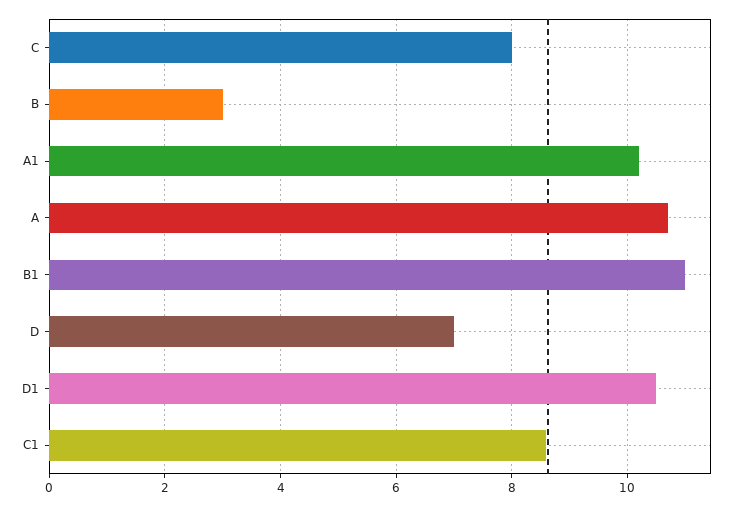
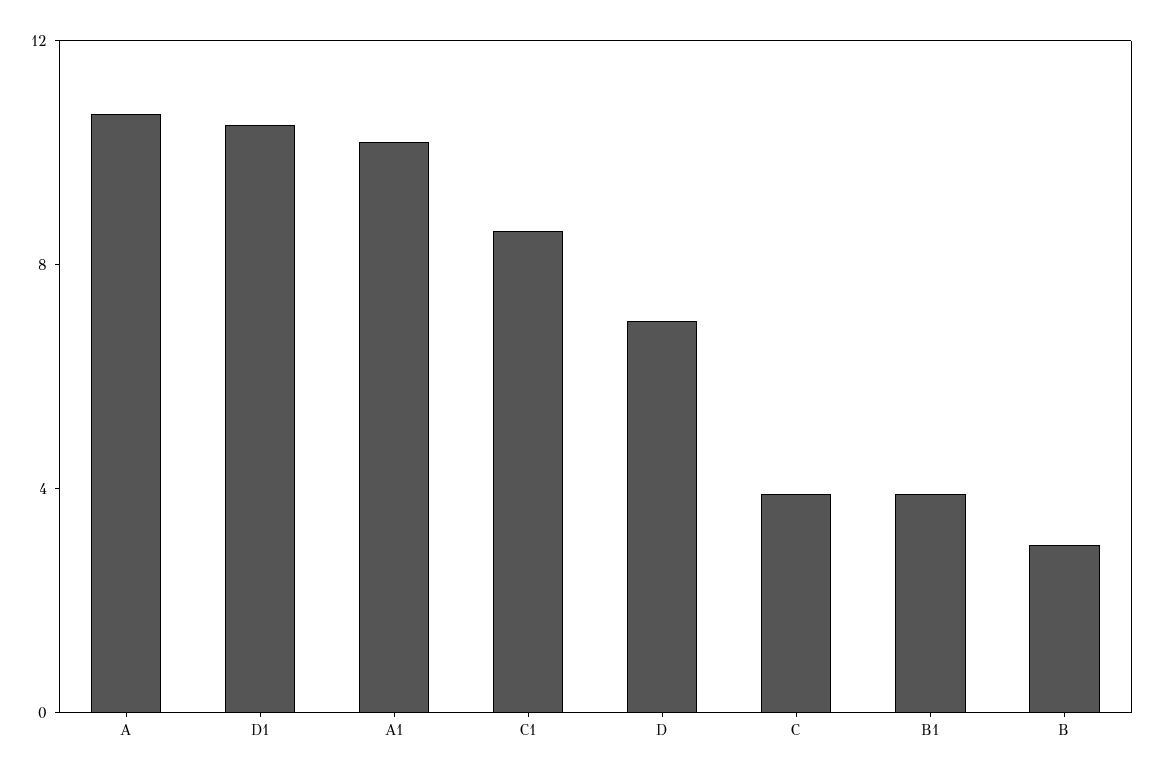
  {
-   "C": 8,
+   "C": 4,
    "B": 3,
    "A1": 10,
    "A": 10.5,
-   "B1": 11,
+   "B1": 4,
    "D": 7,
    "D1": 10.5,
    "C1": 8.5
  }

